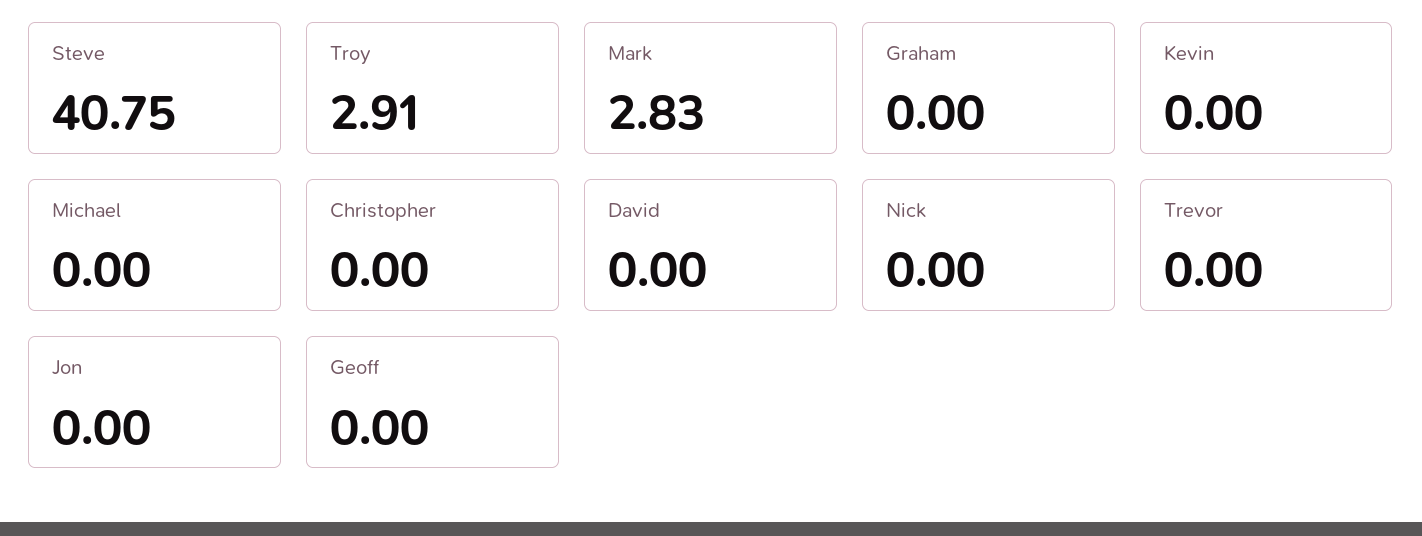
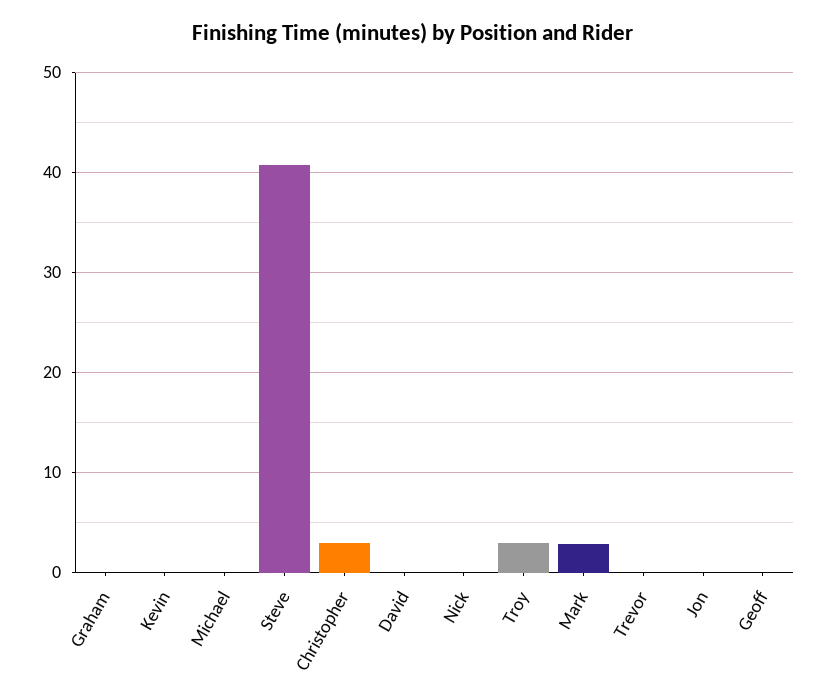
  {
    "Steve": 40.75,
    "Troy": 2.91,
    "Mark": 2.83,
    "Graham": 0,
    "Kevin": 0,
    "Michael": 0,
-   "Christopher": 0,
+   "Christopher": 3,
    "David": 0,
    "Nick": 0,
    "Trevor": 0,
    "Jon": 0,
    "Geoff": 0
  }

